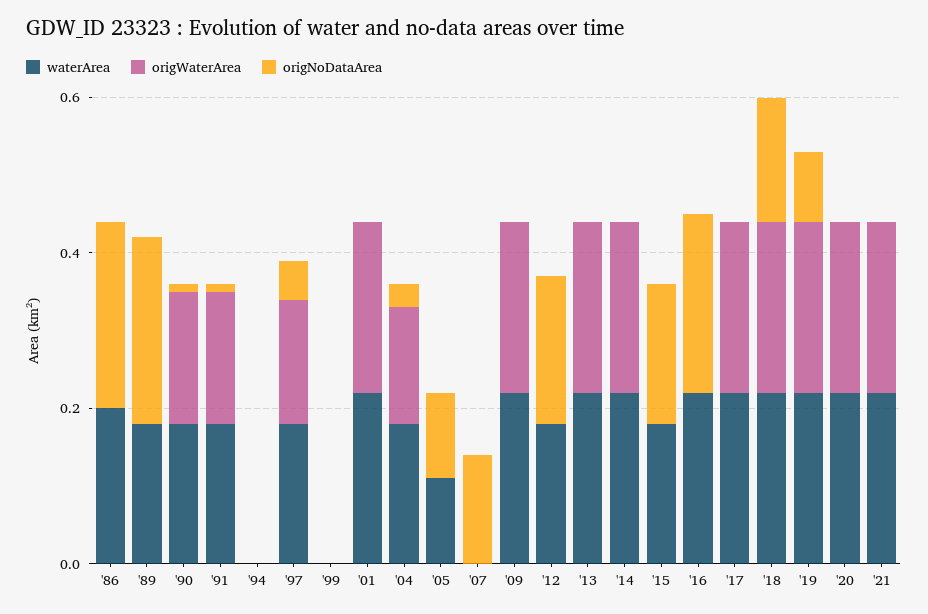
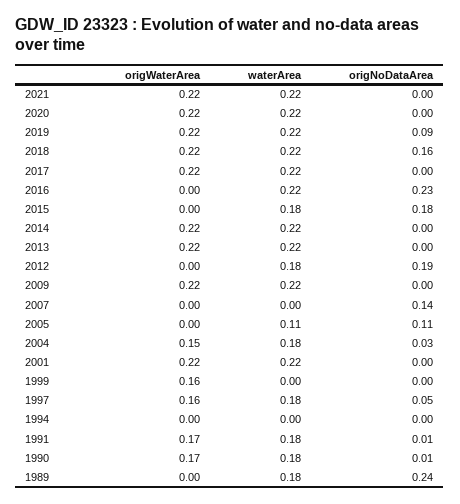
  {
    "waterArea": {
-     "'86": 0.2,
      "'89": 0.18,
      "'90": 0.18,
      "'91": 0.18,
      "'94": 0,
      "'97": 0.18,
      "'99": 0,
      "'01": 0.22,
      "'04": 0.18,
      "'05": 0.11,
      "'07": 0,
      "'09": 0.22,
      "'12": 0.18,
      "'13": 0.22,
      "'14": 0.22,
      "'15": 0.18,
      "'16": 0.22,
      "'17": 0.22,
      "'18": 0.22,
      "'19": 0.22,
      "'20": 0.22,
      "'21": 0.22
    },
    "origWaterArea": {
-     "'86": 0,
      "'89": 0,
      "'90": 0.17,
      "'91": 0.17,
      "'94": 0,
      "'97": 0.16,
-     "'99": 0,
+     "'99": 0.16,
      "'01": 0.22,
      "'04": 0.15,
      "'05": 0,
      "'07": 0,
      "'09": 0.22,
      "'12": 0,
      "'13": 0.22,
      "'14": 0.22,
      "'15": 0,
      "'16": 0,
      "'17": 0.22,
      "'18": 0.22,
      "'19": 0.22,
      "'20": 0.22,
      "'21": 0.22
    },
    "origNoDataArea": {
-     "'86": 0.25,
      "'89": 0.24,
      "'90": 0.01,
      "'91": 0.01,
      "'94": 0,
      "'97": 0.05,
      "'99": 0,
      "'01": 0,
      "'04": 0.03,
      "'05": 0.11,
      "'07": 0.14,
      "'09": 0,
      "'12": 0.19,
      "'13": 0,
      "'14": 0,
      "'15": 0.18,
      "'16": 0.23,
      "'17": 0,
      "'18": 0.16,
      "'19": 0.09,
      "'20": 0,
      "'21": 0
    }
  }

